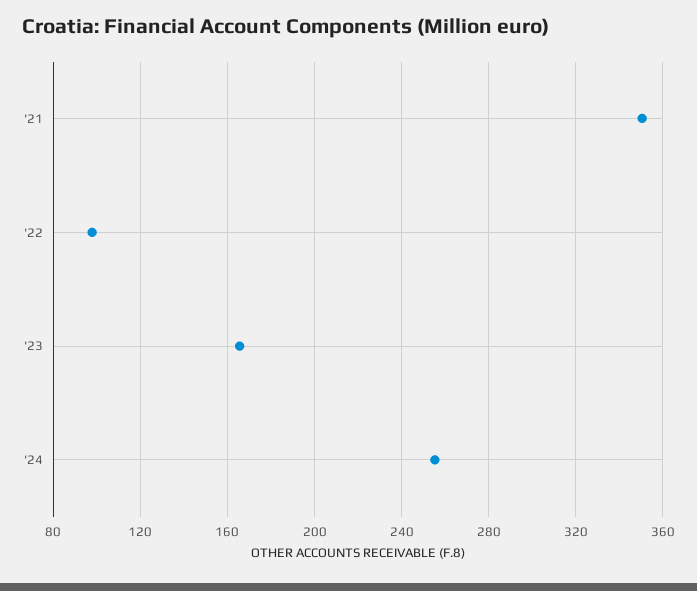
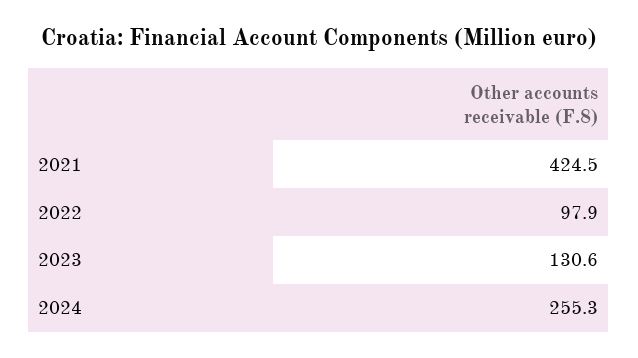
  {
-   "'21": 350,
+   "'21": 424.5,
    "'22": 97.9,
-   "'23": 165,
+   "'23": 130.6,
    "'24": 255.3
  }

